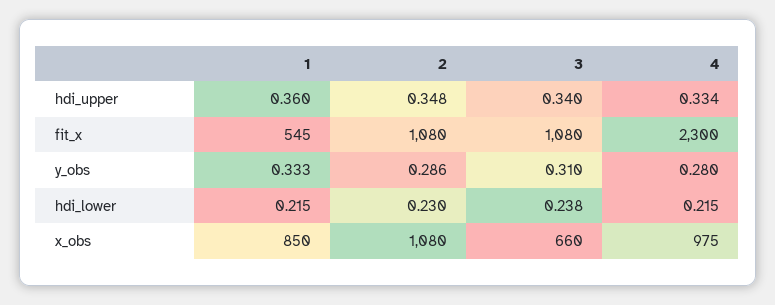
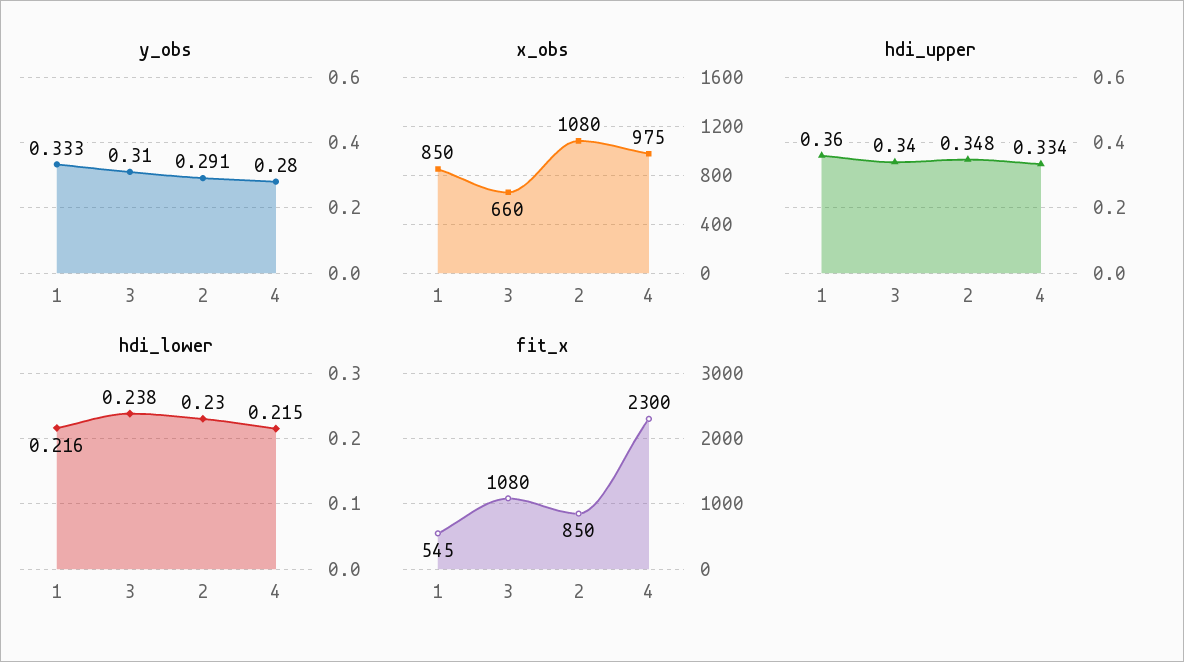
  {
    "hdi_upper": {
      "1": 0.36,
      "2": 0.348,
      "3": 0.34,
      "4": 0.334
    },
    "fit_x": {
      "1": 545,
-     "2": 1080,
+     "2": 850,
      "3": 1080,
      "4": 2300
    },
    "y_obs": {
      "1": 0.333,
-     "2": 0.286,
+     "2": 0.291,
      "3": 0.31,
      "4": 0.28
    },
    "hdi_lower": {
-     "1": 0.215,
+     "1": 0.216,
      "2": 0.23,
      "3": 0.238,
      "4": 0.215
    },
    "x_obs": {
      "1": 850,
      "2": 1080,
      "3": 660,
      "4": 975
    }
  }

